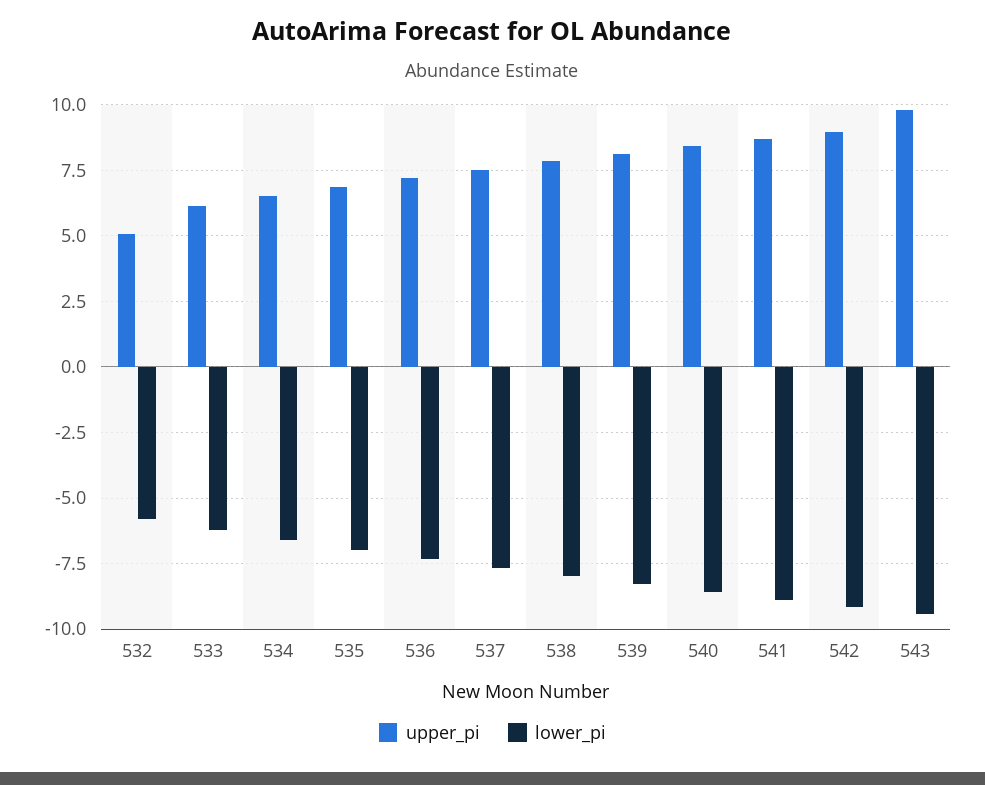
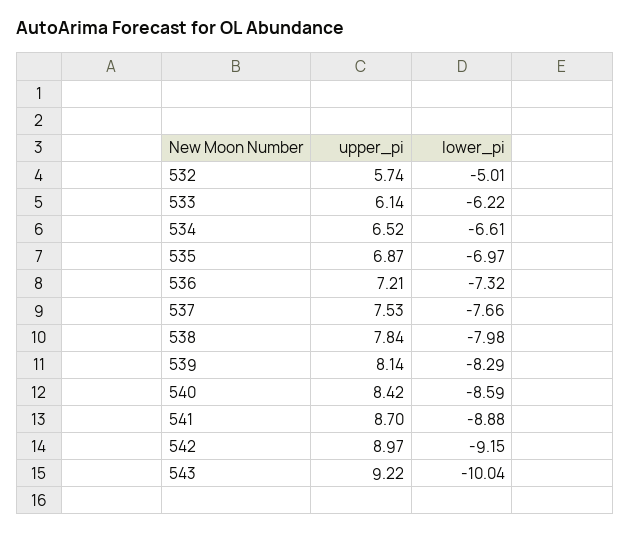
  {
    "upper_pi": {
-     "532": 5,
+     "532": 5.74,
      "533": 6.14,
      "534": 6.52,
      "535": 6.87,
      "536": 7.21,
      "537": 7.53,
      "538": 7.84,
      "539": 8.14,
      "540": 8.42,
      "541": 8.7,
      "542": 8.97,
-     "543": 9.75
+     "543": 9.22
    },
    "lower_pi": {
-     "532": -5.75,
+     "532": -5.01,
      "533": -6.22,
      "534": -6.61,
      "535": -6.97,
      "536": -7.32,
      "537": -7.66,
      "538": -7.98,
      "539": -8.29,
      "540": -8.59,
      "541": -8.88,
      "542": -9.15,
-     "543": -9.5
+     "543": -10.04
    }
  }

